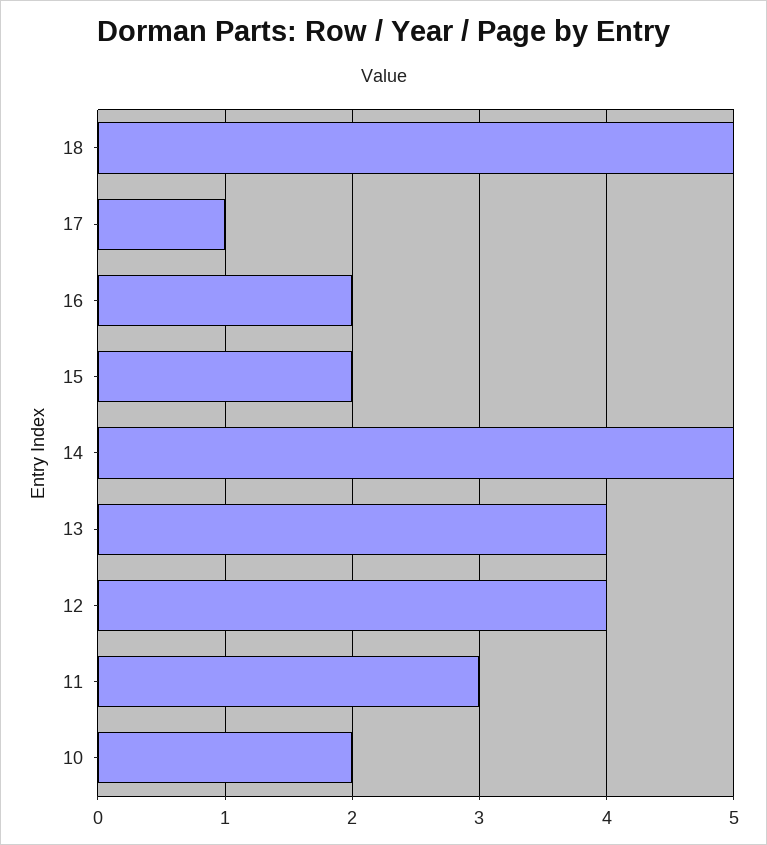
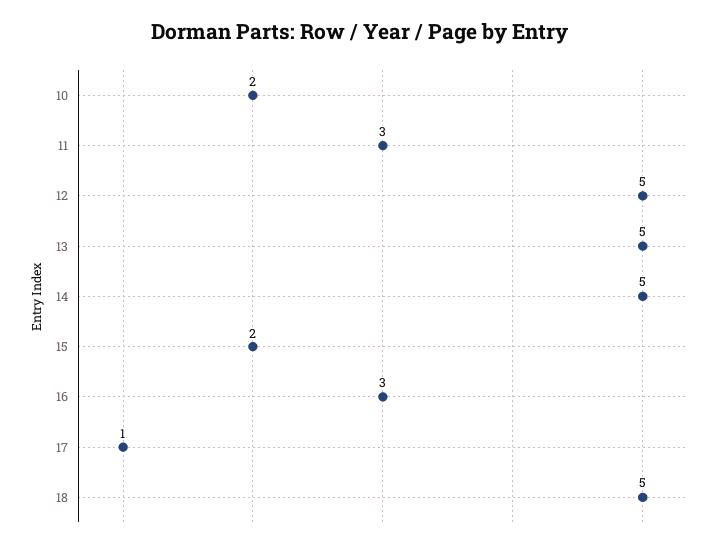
  {
    "18": 5,
    "17": 1,
-   "16": 2,
+   "16": 3,
    "15": 2,
    "14": 5,
-   "13": 4,
+   "13": 5,
-   "12": 4,
+   "12": 5,
    "11": 3,
    "10": 2
  }

